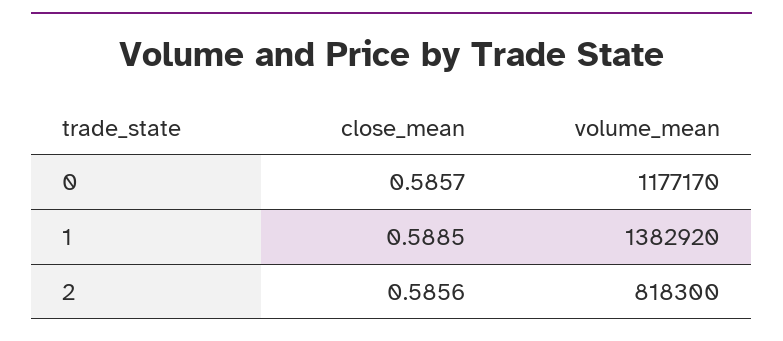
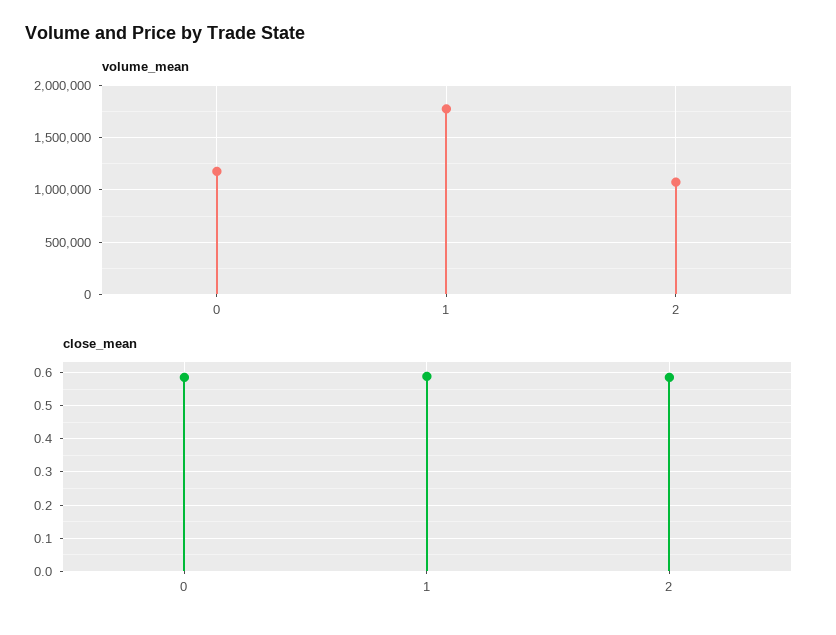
  {
    "close_mean": {
      "0": 0.5857,
      "1": 0.5885,
      "2": 0.5856
    },
    "volume_mean": {
      "0": 1177170,
-     "1": 1382920,
+     "1": 1800000,
-     "2": 818300
+     "2": 1100000
    }
  }

